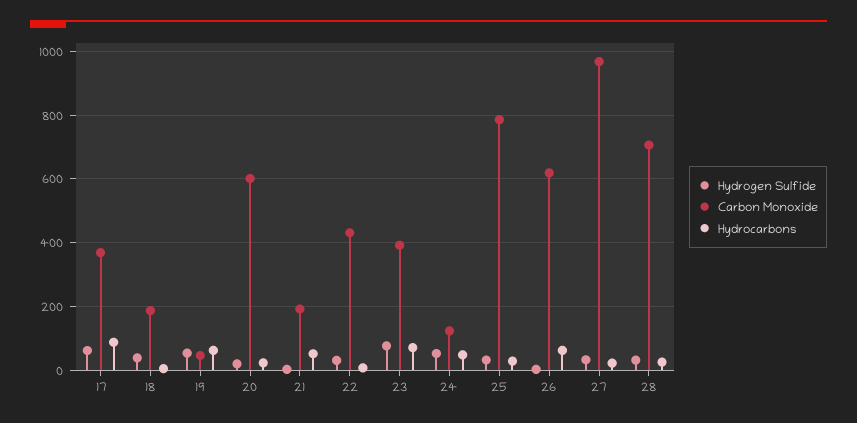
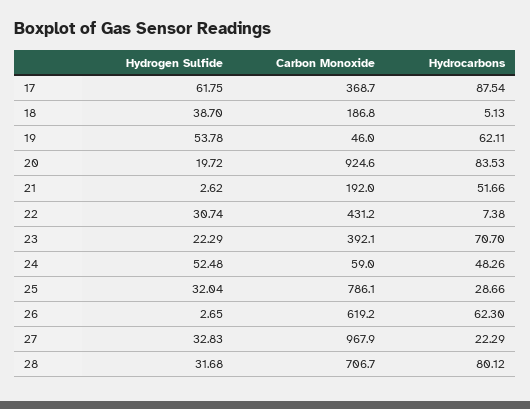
  {
    "Hydrogen Sulfide": {
      "17": 61.75,
      "18": 38.7,
      "19": 53.78,
      "20": 19.72,
      "21": 2.62,
      "22": 30.74,
-     "23": 80,
+     "23": 22.29,
      "24": 52.48,
      "25": 32.04,
      "26": 2.65,
      "27": 32.83,
      "28": 31.68
    },
    "Carbon Monoxide": {
      "17": 368.7,
      "18": 186.8,
      "19": 46,
-     "20": 600,
+     "20": 924.6,
      "21": 192,
      "22": 431.2,
      "23": 392.1,
-     "24": 120,
+     "24": 59,
      "25": 786.1,
      "26": 619.2,
      "27": 967.9,
      "28": 706.7
    },
    "Hydrocarbons": {
      "17": 87.54,
      "18": 5.13,
      "19": 62.11,
-     "20": 20,
+     "20": 83.53,
      "21": 51.66,
      "22": 7.38,
      "23": 70.7,
      "24": 48.26,
      "25": 28.66,
      "26": 62.3,
      "27": 22.29,
-     "28": 20
+     "28": 80.12
    }
  }

